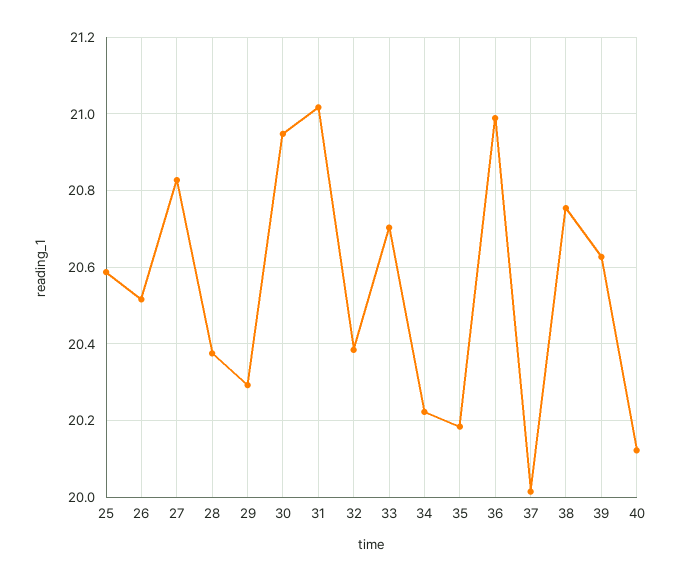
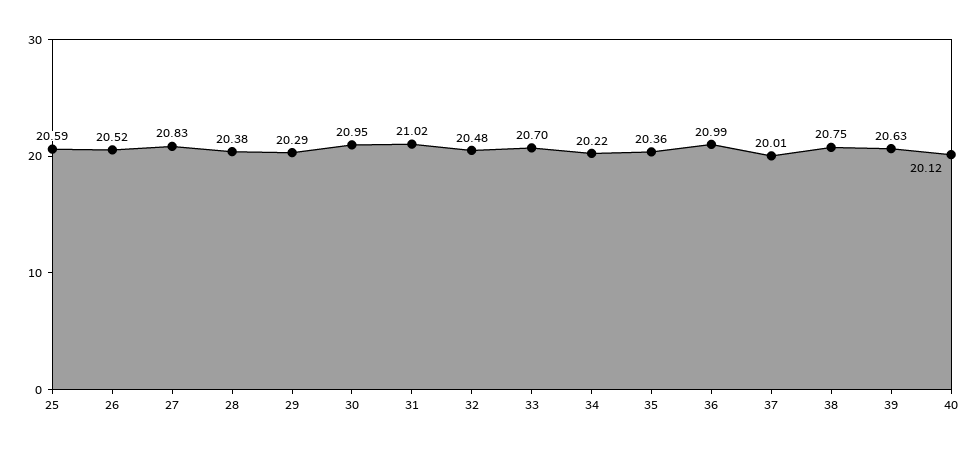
  {
    "25": 20.59,
    "26": 20.52,
    "27": 20.83,
    "28": 20.38,
    "29": 20.29,
    "30": 20.95,
    "31": 21.02,
-   "32": 20.38,
+   "32": 20.48,
    "33": 20.7,
    "34": 20.22,
-   "35": 20.18,
+   "35": 20.36,
    "36": 20.99,
    "37": 20.01,
    "38": 20.75,
    "39": 20.63,
    "40": 20.12
  }

